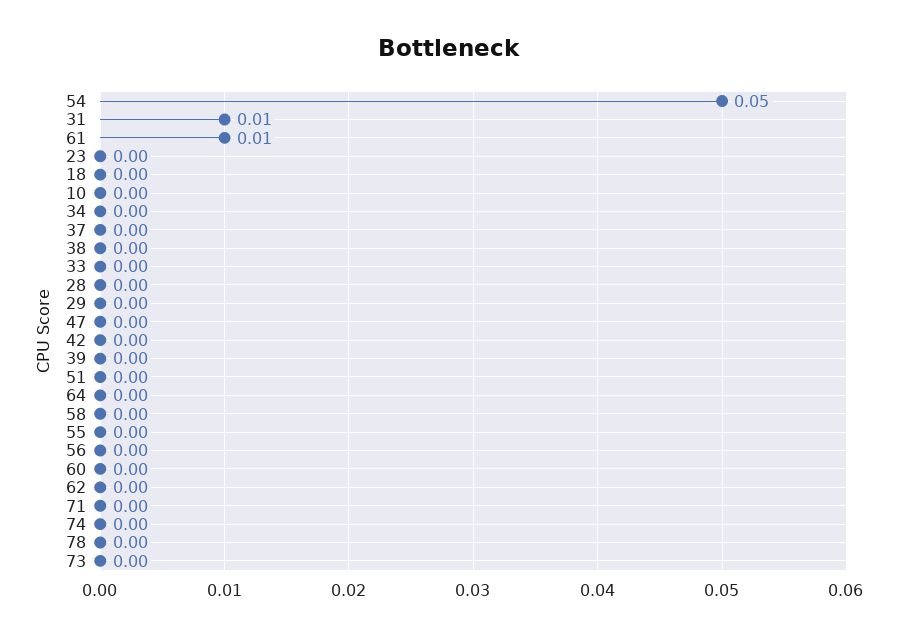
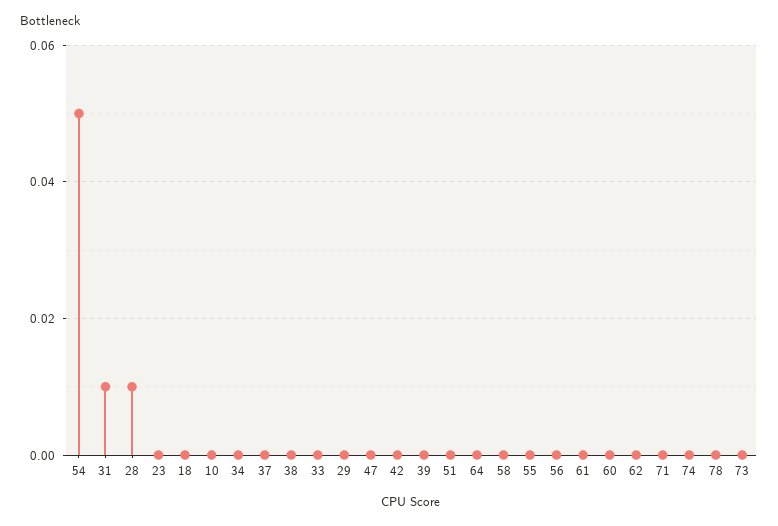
  {
    "54": 0.05,
    "31": 0.01,
-   "61": 0.01,
+   "61": 0,
    "23": 0,
    "18": 0,
    "10": 0,
    "34": 0,
    "37": 0,
    "38": 0,
    "33": 0,
-   "28": 0,
+   "28": 0.01,
    "29": 0,
    "47": 0,
    "42": 0,
    "39": 0,
    "51": 0,
    "64": 0,
    "58": 0,
    "55": 0,
    "56": 0,
    "60": 0,
    "62": 0,
    "71": 0,
    "74": 0,
    "78": 0,
    "73": 0
  }

